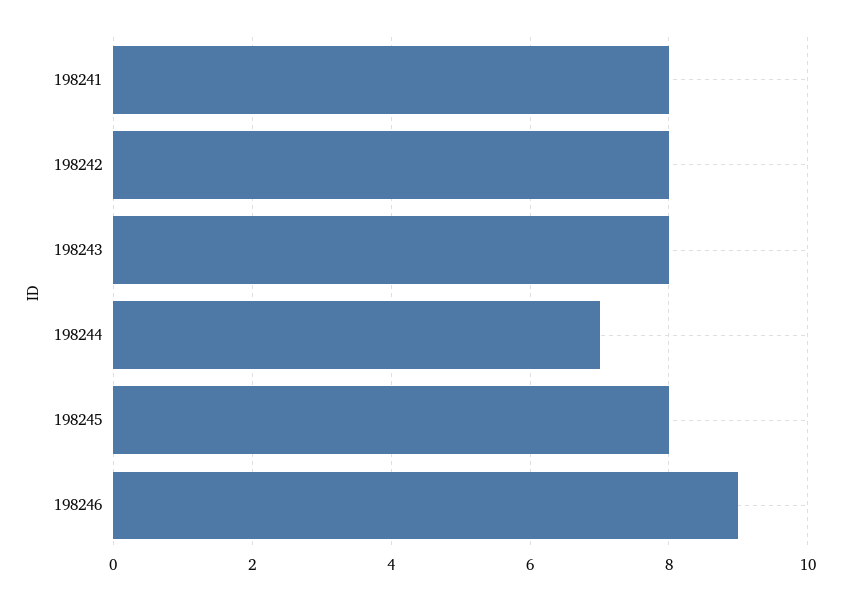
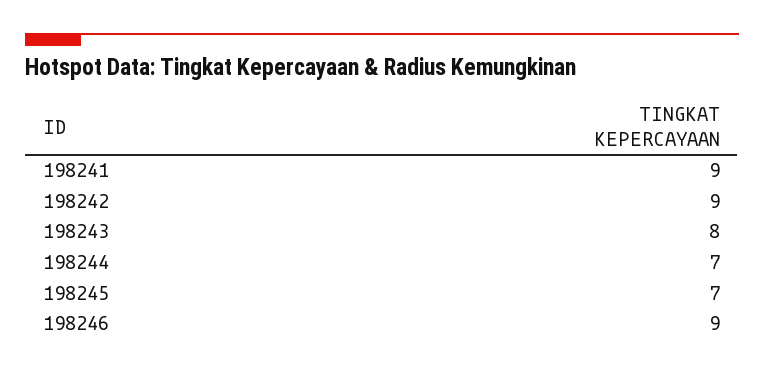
  {
-   "198241": 8,
+   "198241": 9,
-   "198242": 8,
+   "198242": 9,
    "198243": 8,
    "198244": 7,
-   "198245": 8,
+   "198245": 7,
    "198246": 9
  }

